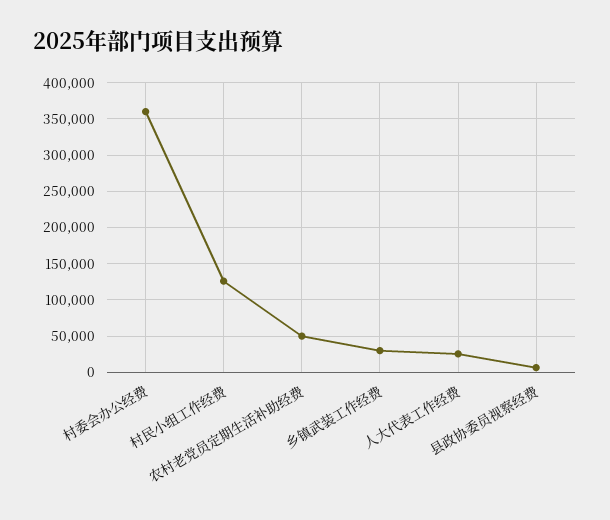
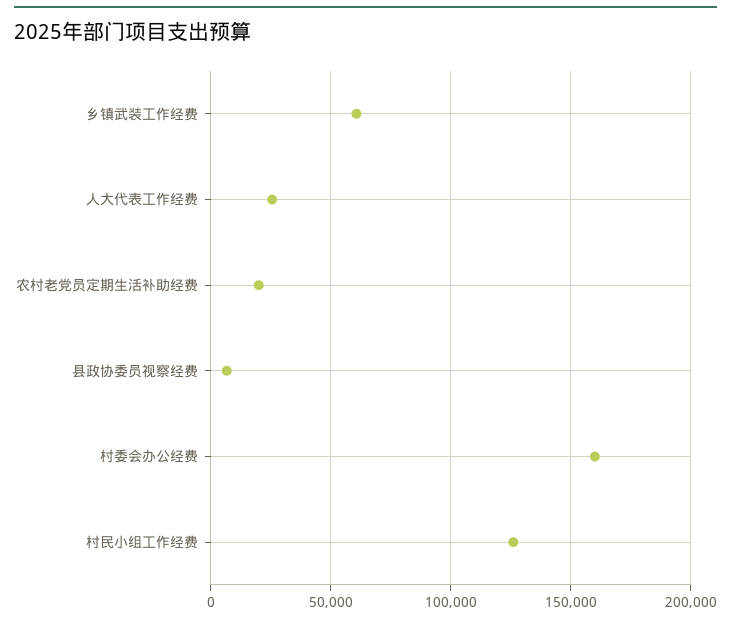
  {
-   "村委会办公经费": 360000,
+   "村委会办公经费": 160000,
    "村民小组工作经费": 125000,
-   "农村老党员定期生活补助经费": 50000,
+   "农村老党员定期生活补助经费": 20000,
-   "乡镇武装工作经费": 30000,
+   "乡镇武装工作经费": 60000,
    "人大代表工作经费": 25000,
    "县政协委员视察经费": 5000
  }

